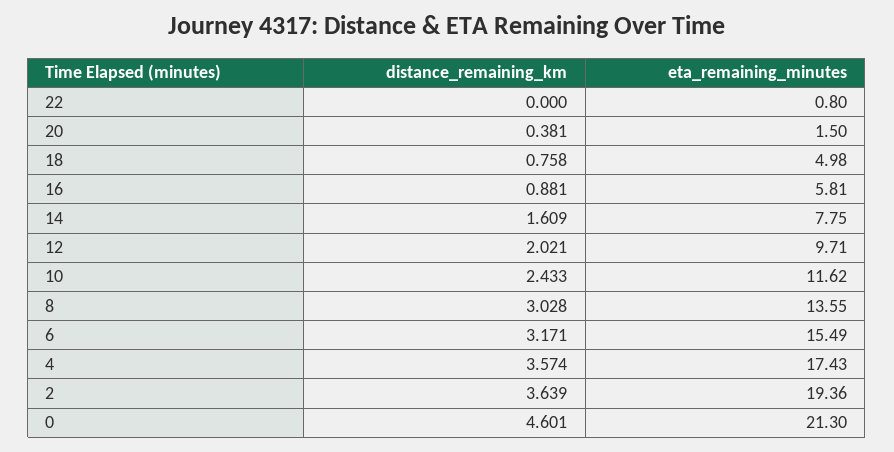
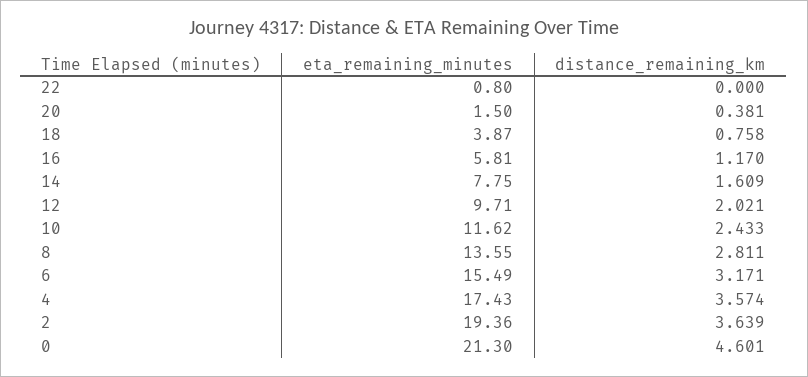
  {
    "distance_remaining_km": {
      "22": 0,
      "20": 0.381,
      "18": 0.758,
-     "16": 0.881,
+     "16": 1.17,
      "14": 1.609,
      "12": 2.021,
      "10": 2.433,
-     "8": 3.028,
+     "8": 2.811,
      "6": 3.171,
      "4": 3.574,
      "2": 3.639,
      "0": 4.601
    },
    "eta_remaining_minutes": {
      "22": 0.8,
      "20": 1.5,
-     "18": 4.98,
+     "18": 3.87,
      "16": 5.81,
      "14": 7.75,
      "12": 9.71,
      "10": 11.62,
      "8": 13.55,
      "6": 15.49,
      "4": 17.43,
      "2": 19.36,
      "0": 21.3
    }
  }

